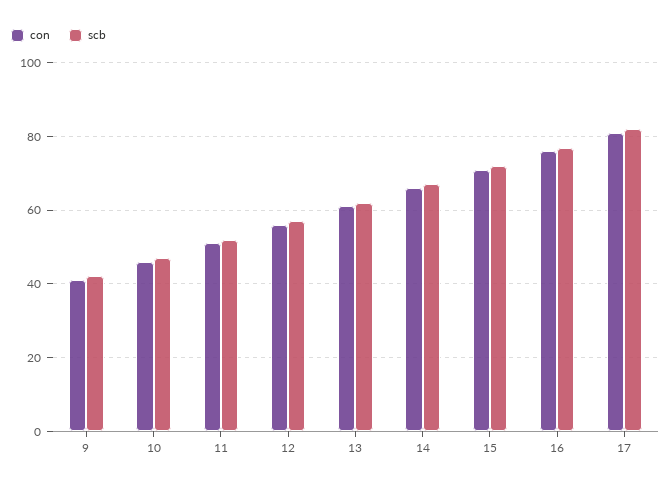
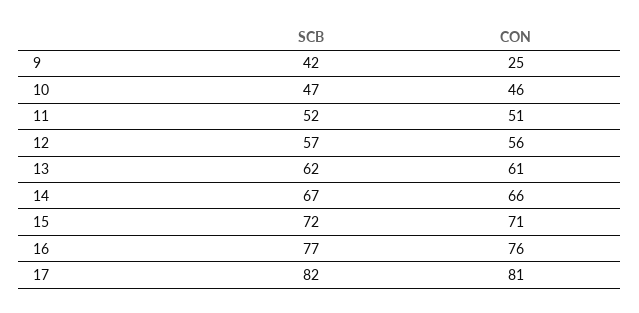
  {
    "con": {
-     "9": 40,
+     "9": 25,
      "10": 46,
      "11": 51,
      "12": 56,
      "13": 61,
      "14": 66,
      "15": 71,
      "16": 76,
      "17": 81
    },
    "scb": {
      "9": 42,
      "10": 47,
      "11": 52,
      "12": 57,
      "13": 62,
      "14": 67,
      "15": 72,
      "16": 77,
      "17": 82
    }
  }

